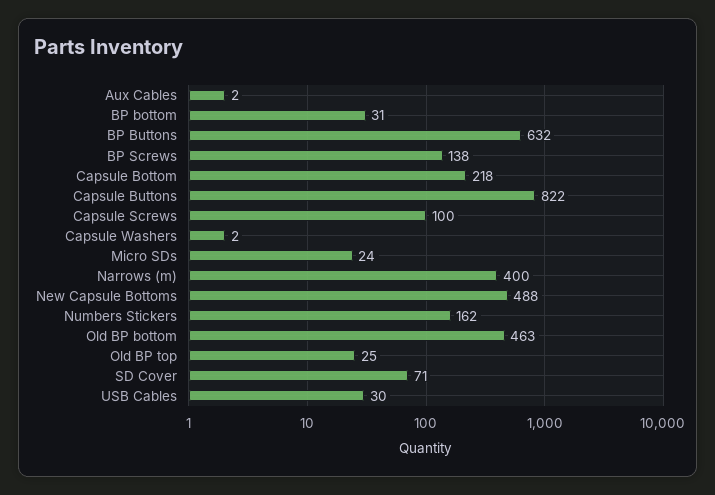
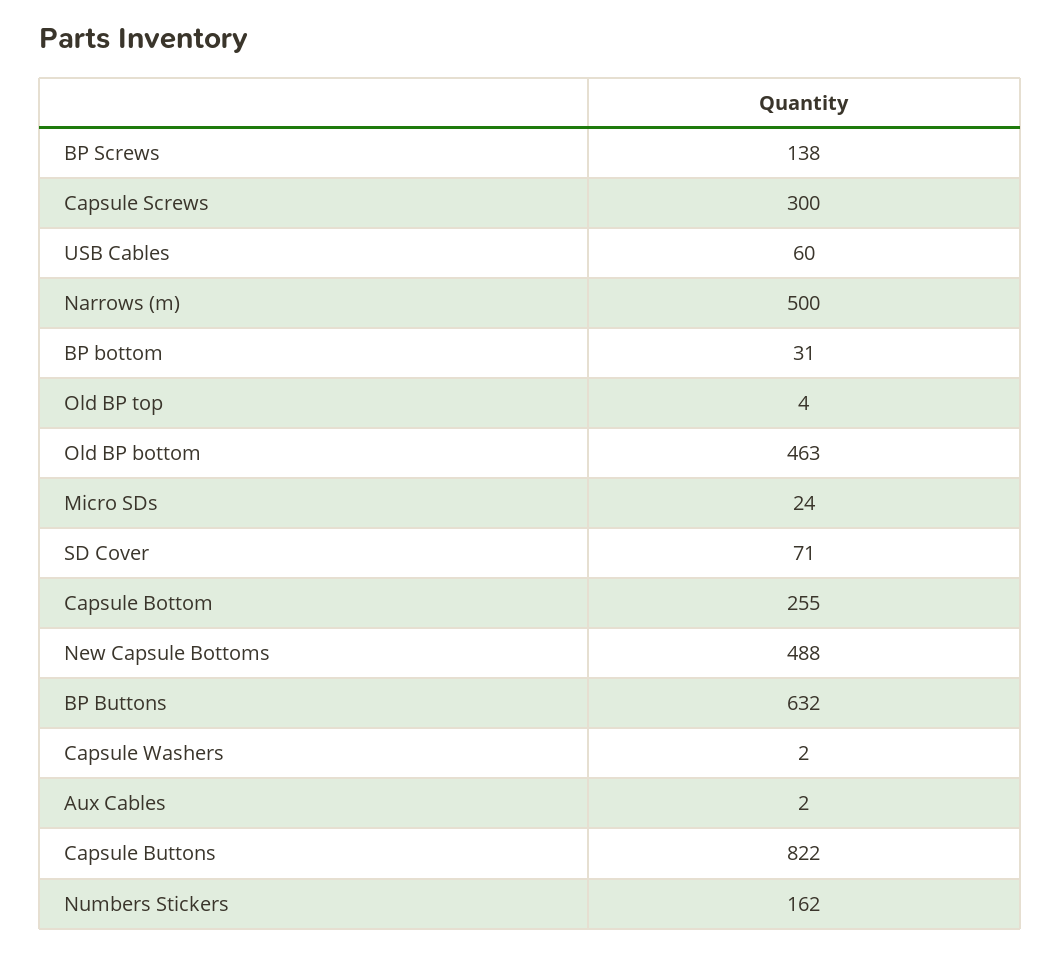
  {
    "Aux Cables": 2,
    "BP bottom": 31,
    "BP Buttons": 632,
    "BP Screws": 138,
-   "Capsule Bottom": 218,
+   "Capsule Bottom": 255,
    "Capsule Buttons": 822,
-   "Capsule Screws": 100,
+   "Capsule Screws": 300,
    "Capsule Washers": 2,
    "Micro SDs": 24,
-   "Narrows (m)": 400,
+   "Narrows (m)": 500,
    "New Capsule Bottoms": 488,
    "Numbers Stickers": 162,
    "Old BP bottom": 463,
-   "Old BP top": 25,
+   "Old BP top": 4,
    "SD Cover": 71,
-   "USB Cables": 30
+   "USB Cables": 60
  }

